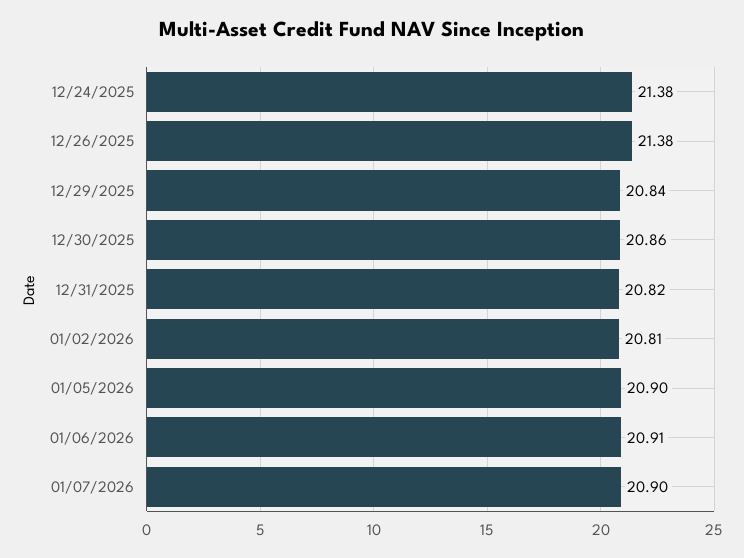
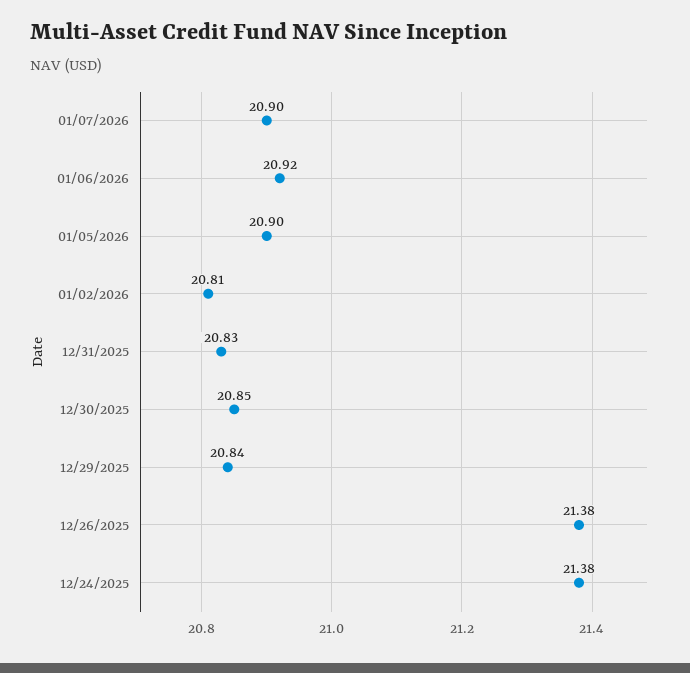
  {
    "12/24/2025": 21.38,
    "12/26/2025": 21.38,
    "12/29/2025": 20.84,
-   "12/30/2025": 20.86,
+   "12/30/2025": 20.85,
-   "12/31/2025": 20.82,
+   "12/31/2025": 20.83,
    "01/02/2026": 20.81,
    "01/05/2026": 20.9,
-   "01/06/2026": 20.91,
+   "01/06/2026": 20.92,
    "01/07/2026": 20.9
  }

